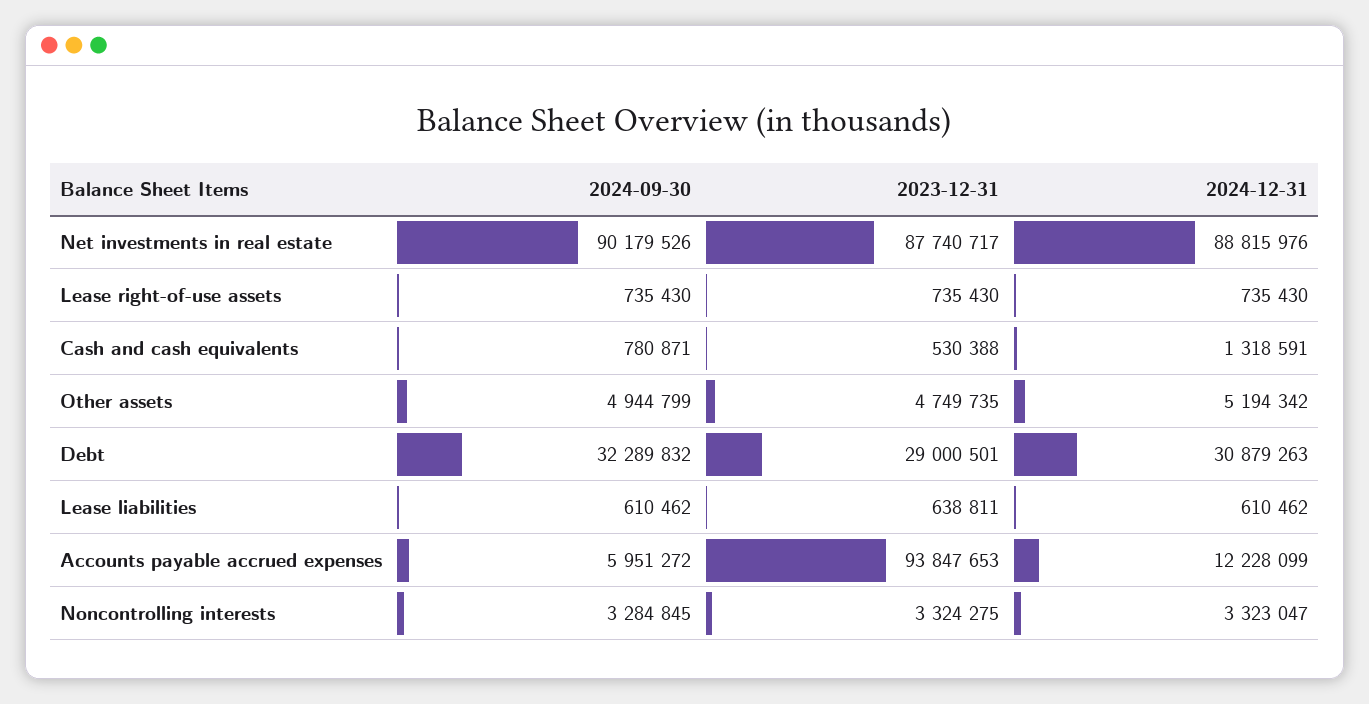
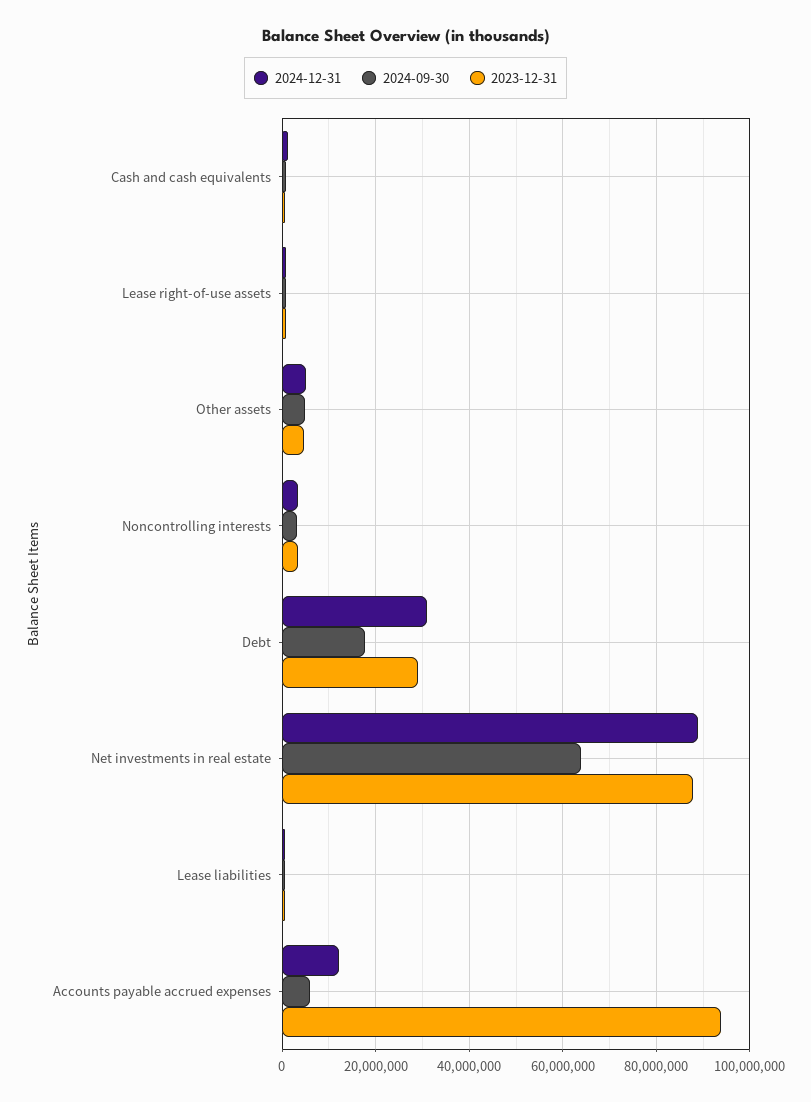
  {
    "2024-09-30": {
-     "Net investments in real estate": 90179526,
+     "Net investments in real estate": 64000000,
      "Lease right-of-use assets": 735430,
      "Cash and cash equivalents": 780871,
      "Other assets": 4944799,
-     "Debt": 32289832,
+     "Debt": 18000000,
      "Lease liabilities": 610462,
      "Accounts payable accrued expenses": 5951272,
      "Noncontrolling interests": 3284845
    },
    "2023-12-31": {
      "Net investments in real estate": 87740717,
      "Lease right-of-use assets": 735430,
      "Cash and cash equivalents": 530388,
      "Other assets": 4749735,
      "Debt": 29000501,
      "Lease liabilities": 638811,
      "Accounts payable accrued expenses": 93847653,
      "Noncontrolling interests": 3324275
    },
    "2024-12-31": {
      "Net investments in real estate": 88815976,
      "Lease right-of-use assets": 735430,
      "Cash and cash equivalents": 1318591,
      "Other assets": 5194342,
      "Debt": 30879263,
      "Lease liabilities": 610462,
      "Accounts payable accrued expenses": 12228099,
      "Noncontrolling interests": 3323047
    }
  }

